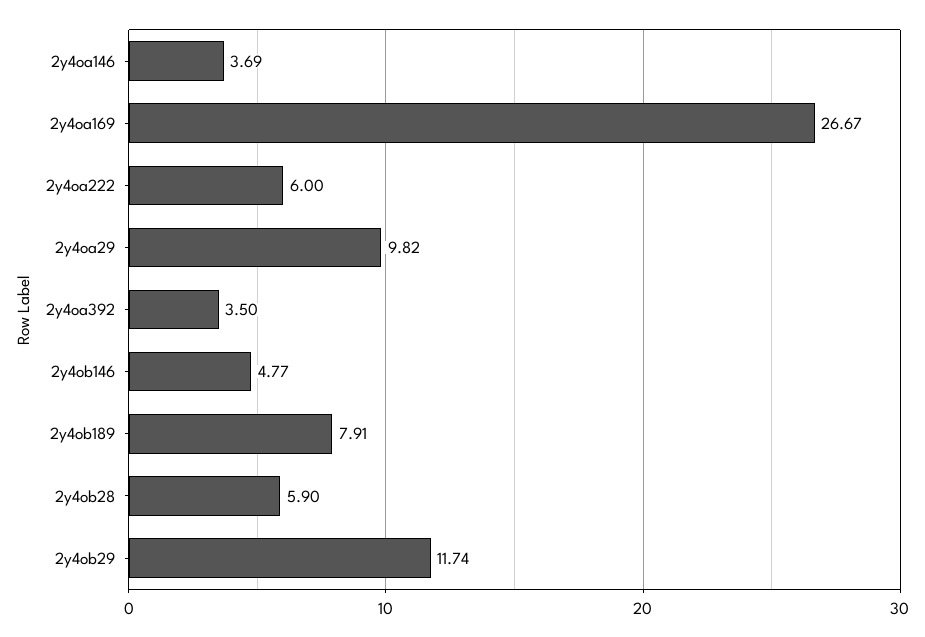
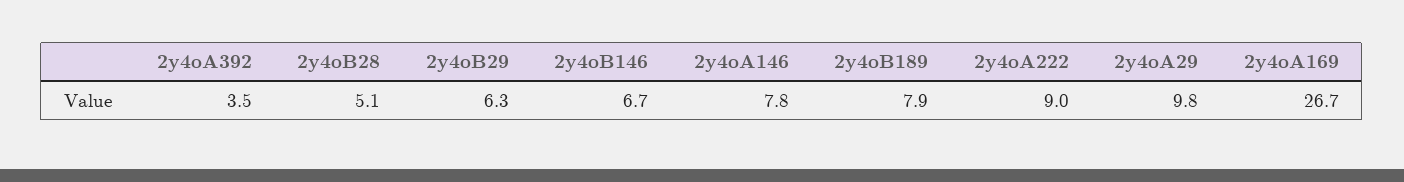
  {
-   "2y4oa146": 3.69,
+   "2y4oa146": 7.8,
    "2y4oa169": 26.67,
-   "2y4oa222": 6,
+   "2y4oa222": 9,
    "2y4oa29": 9.82,
    "2y4oa392": 3.5,
-   "2y4ob146": 4.77,
+   "2y4ob146": 6.7,
    "2y4ob189": 7.91,
-   "2y4ob28": 5.9,
+   "2y4ob28": 5.1,
-   "2y4ob29": 11.74
+   "2y4ob29": 6.3
  }

